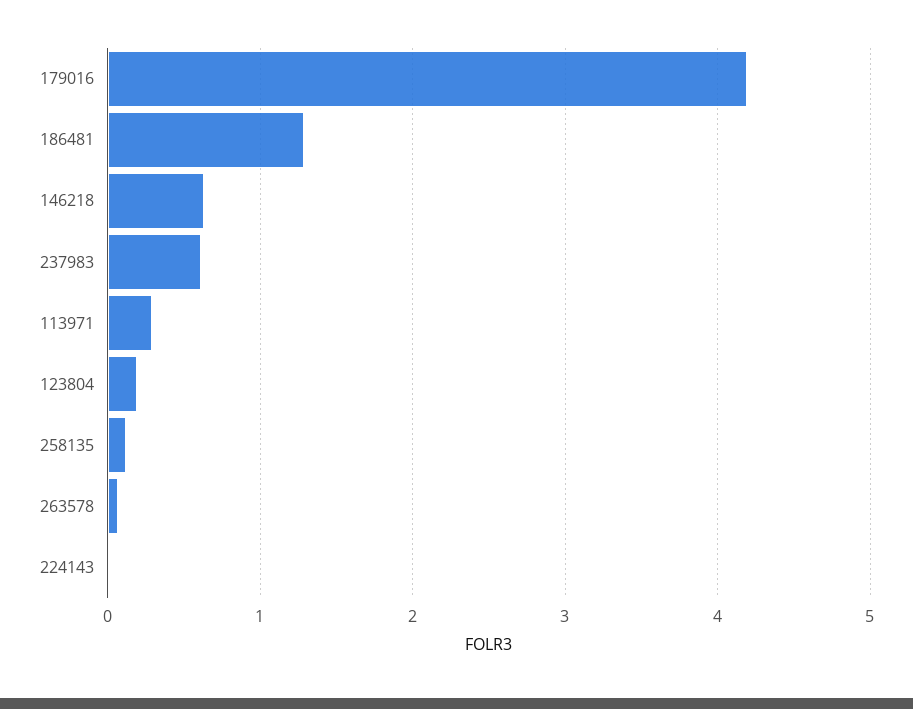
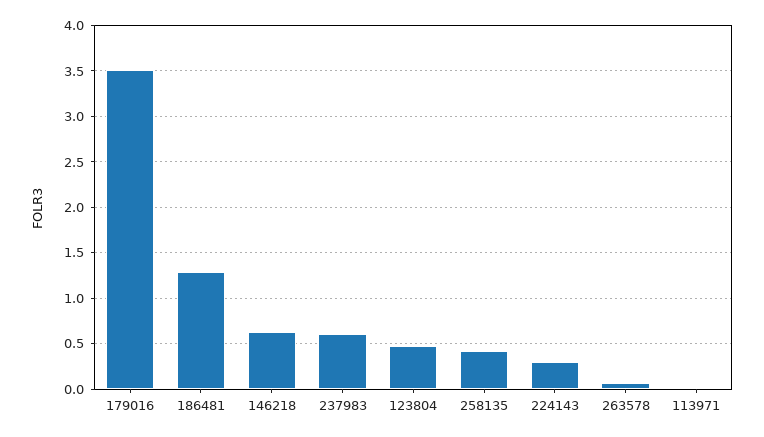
  {
-   "179016": 4.2,
+   "179016": 3.5,
    "186481": 1.3,
    "146218": 0.6,
    "237983": 0.6,
-   "113971": 0.3,
+   "113971": 0,
-   "123804": 0.2,
+   "123804": 0.5,
-   "258135": 0.1,
+   "258135": 0.4,
    "263578": 0.1,
-   "224143": 0
+   "224143": 0.3
  }

